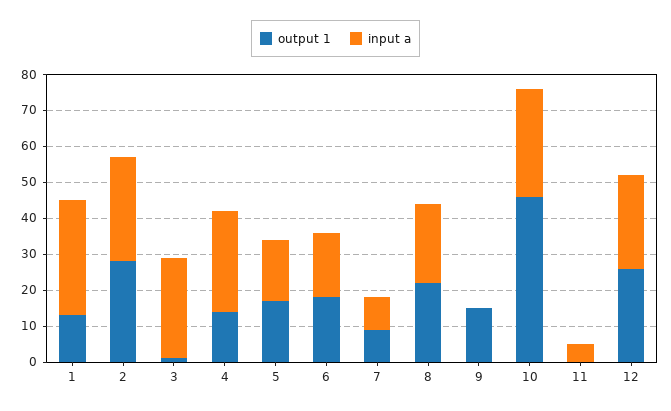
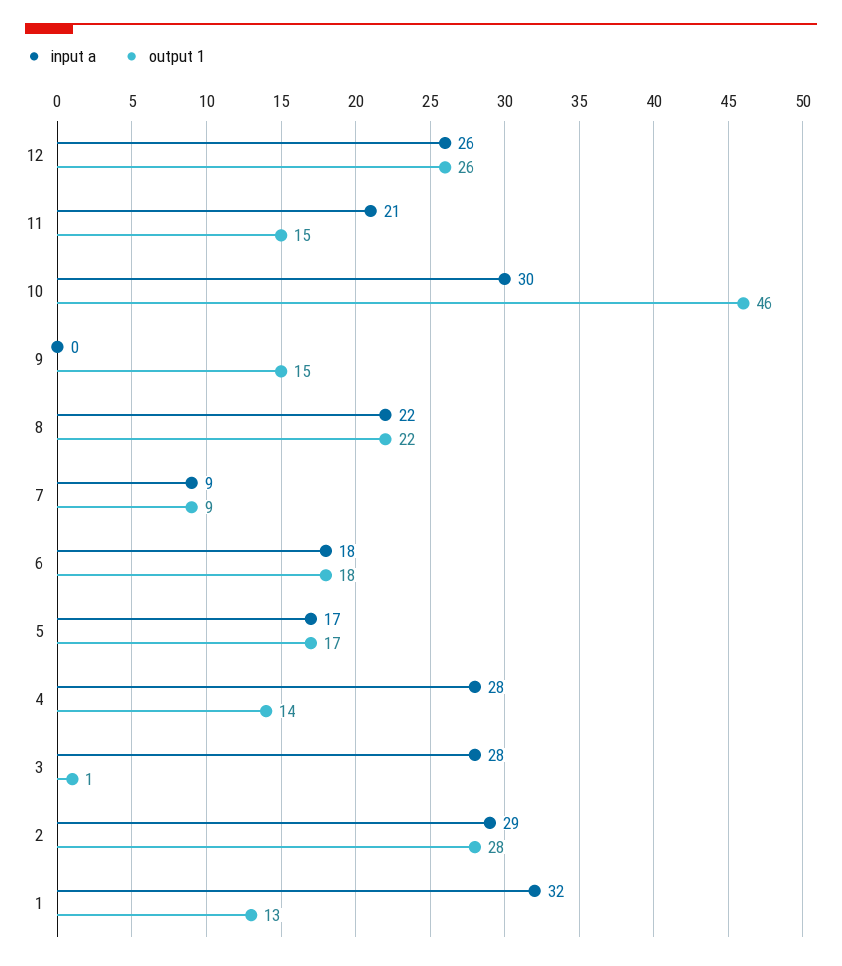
  {
    "output 1": {
      "1": 13,
      "2": 28,
      "3": 1,
      "4": 14,
      "5": 17,
      "6": 18,
      "7": 9,
      "8": 22,
      "9": 15,
      "10": 46,
-     "11": 0,
+     "11": 15,
      "12": 26
    },
    "input a": {
      "1": 32,
      "2": 29,
      "3": 28,
      "4": 28,
      "5": 17,
      "6": 18,
      "7": 9,
      "8": 22,
      "9": 0,
      "10": 30,
-     "11": 5,
+     "11": 21,
      "12": 26
    }
  }

